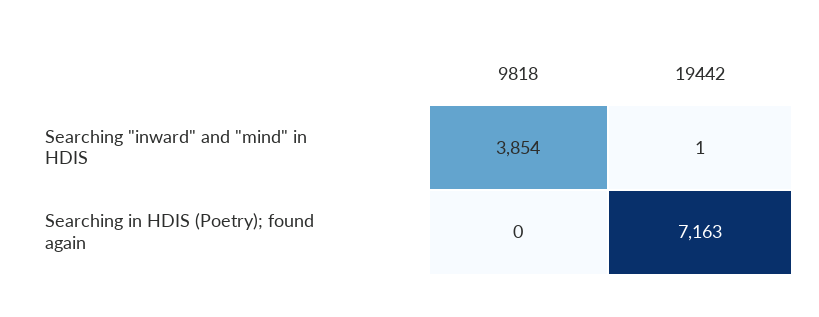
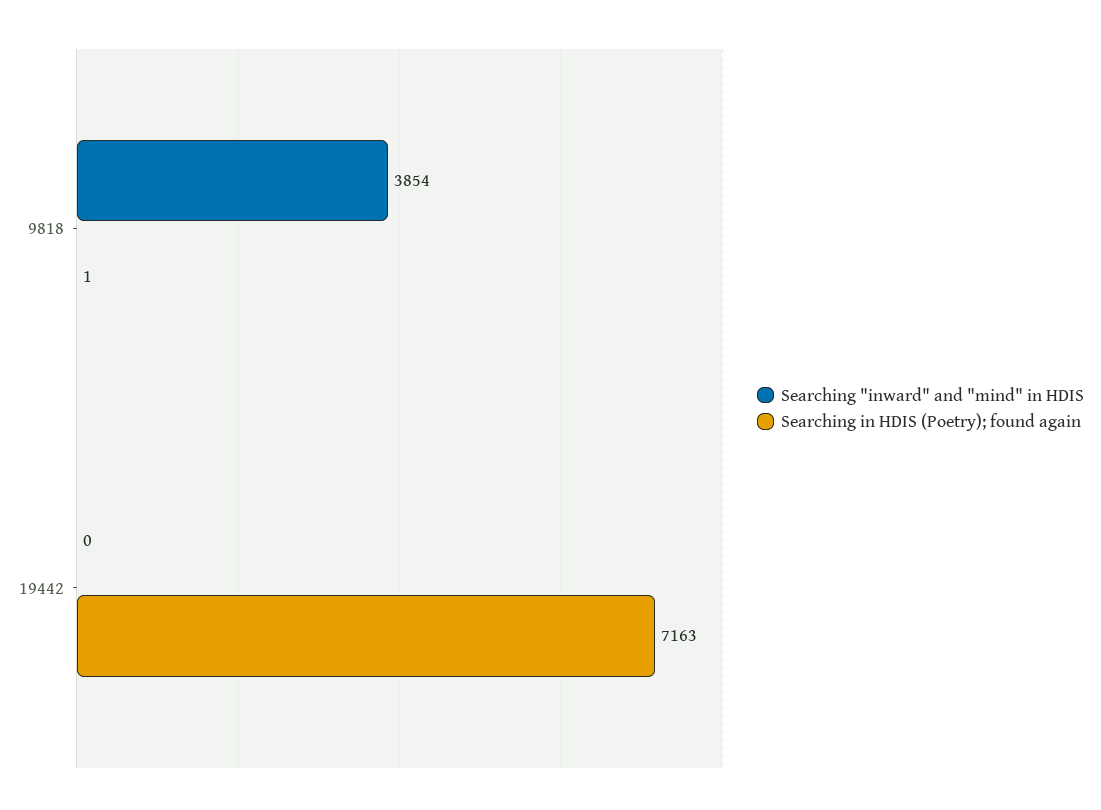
  {
    "Searching \"inward\" and \"mind\" in HDIS": {
      "9818": 3854,
-     "19442": 1
+     "19442": 0
    },
    "Searching in HDIS (Poetry); found again": {
-     "9818": 0,
+     "9818": 1,
      "19442": 7163
    }
  }

